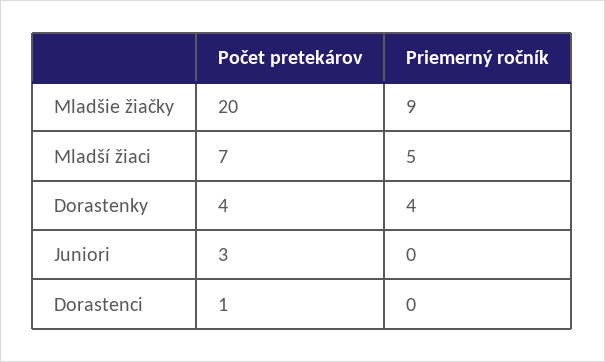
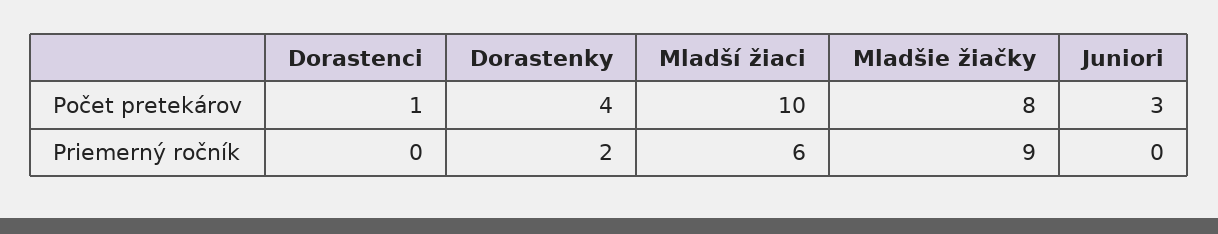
  {
    "Počet pretekárov": {
-     "Mladšie žiačky": 20,
+     "Mladšie žiačky": 8,
-     "Mladší žiaci": 7,
+     "Mladší žiaci": 10,
      "Dorastenky": 4,
      "Juniori": 3,
      "Dorastenci": 1
    },
    "Priemerný ročník": {
      "Mladšie žiačky": 9,
-     "Mladší žiaci": 5,
+     "Mladší žiaci": 6,
-     "Dorastenky": 4,
+     "Dorastenky": 2,
      "Juniori": 0,
      "Dorastenci": 0
    }
  }

